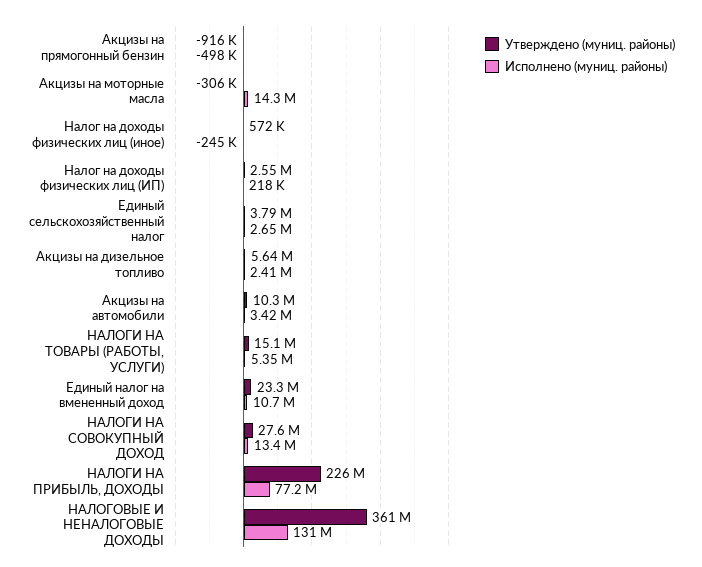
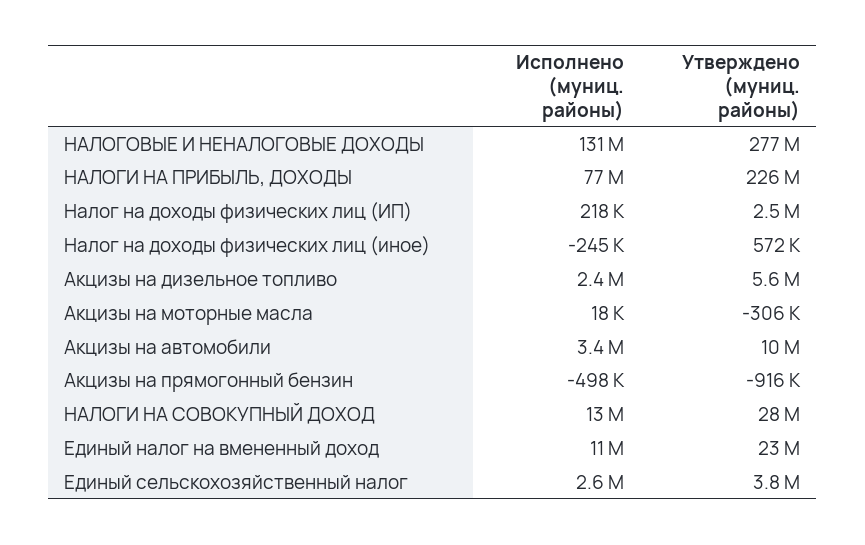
  {
    "Утверждено (муниц. районы)": {
      "Акцизы на прямогонный бензин": -916000,
      "Акцизы на моторные масла": -306000,
      "Налог на доходы физических лиц (иное)": 572000,
      "Налог на доходы физических лиц (ИП)": 2550000,
      "Единый сельскохозяйственный налог": 3790000,
      "Акцизы на дизельное топливо": 5640000,
      "Акцизы на автомобили": 10300000,
-     "НАЛОГИ НА ТОВАРЫ (РАБОТЫ, УСЛУГИ)": 15100000,
      "Единый налог на вмененный доход": 23300000,
      "НАЛОГИ НА СОВОКУПНЫЙ ДОХОД": 27600000,
      "НАЛОГИ НА ПРИБЫЛЬ, ДОХОДЫ": 226000000,
-     "НАЛОГОВЫЕ И НЕНАЛОГОВЫЕ ДОХОДЫ": 361000000
+     "НАЛОГОВЫЕ И НЕНАЛОГОВЫЕ ДОХОДЫ": 277000000
    },
    "Исполнено (муниц. районы)": {
      "Акцизы на прямогонный бензин": -498000,
-     "Акцизы на моторные масла": 14300000,
+     "Акцизы на моторные масла": 18000,
      "Налог на доходы физических лиц (иное)": -245000,
      "Налог на доходы физических лиц (ИП)": 218000,
      "Единый сельскохозяйственный налог": 2650000,
      "Акцизы на дизельное топливо": 2410000,
      "Акцизы на автомобили": 3420000,
-     "НАЛОГИ НА ТОВАРЫ (РАБОТЫ, УСЛУГИ)": 5350000,
      "Единый налог на вмененный доход": 10700000,
      "НАЛОГИ НА СОВОКУПНЫЙ ДОХОД": 13400000,
      "НАЛОГИ НА ПРИБЫЛЬ, ДОХОДЫ": 77200000,
      "НАЛОГОВЫЕ И НЕНАЛОГОВЫЕ ДОХОДЫ": 131000000
    }
  }

